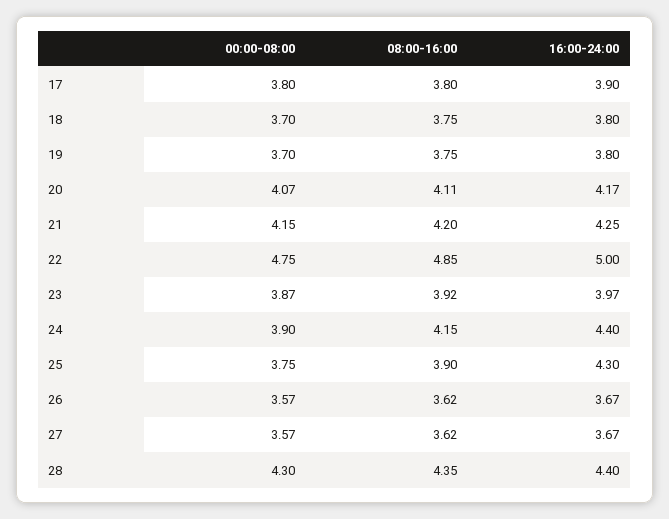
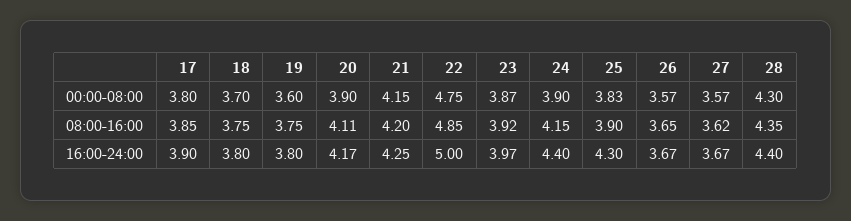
  {
    "00:00-08:00": {
      "17": 3.8,
      "18": 3.7,
-     "19": 3.7,
+     "19": 3.6,
-     "20": 4.07,
+     "20": 3.9,
      "21": 4.15,
      "22": 4.75,
      "23": 3.87,
      "24": 3.9,
-     "25": 3.75,
+     "25": 3.83,
      "26": 3.57,
      "27": 3.57,
      "28": 4.3
    },
    "08:00-16:00": {
-     "17": 3.8,
+     "17": 3.85,
      "18": 3.75,
      "19": 3.75,
      "20": 4.11,
      "21": 4.2,
      "22": 4.85,
      "23": 3.92,
      "24": 4.15,
      "25": 3.9,
-     "26": 3.62,
+     "26": 3.65,
      "27": 3.62,
      "28": 4.35
    },
    "16:00-24:00": {
      "17": 3.9,
      "18": 3.8,
      "19": 3.8,
      "20": 4.17,
      "21": 4.25,
      "22": 5,
      "23": 3.97,
      "24": 4.4,
      "25": 4.3,
      "26": 3.67,
      "27": 3.67,
      "28": 4.4
    }
  }

